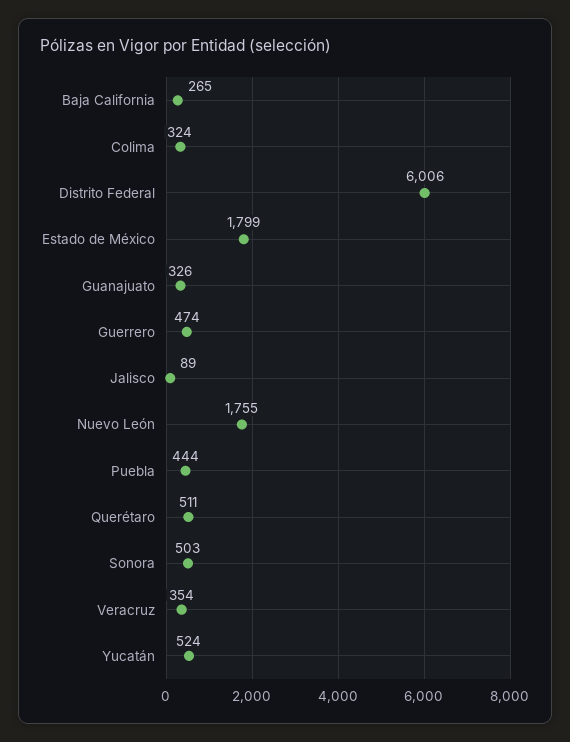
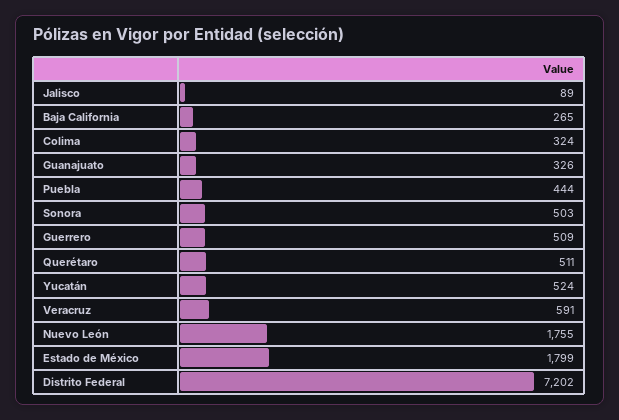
  {
    "Baja California": 265,
    "Colima": 324,
-   "Distrito Federal": 6006,
+   "Distrito Federal": 7202,
    "Estado de México": 1799,
    "Guanajuato": 326,
-   "Guerrero": 474,
+   "Guerrero": 509,
    "Jalisco": 89,
    "Nuevo León": 1755,
    "Puebla": 444,
    "Querétaro": 511,
    "Sonora": 503,
-   "Veracruz": 354,
+   "Veracruz": 591,
    "Yucatán": 524
  }

